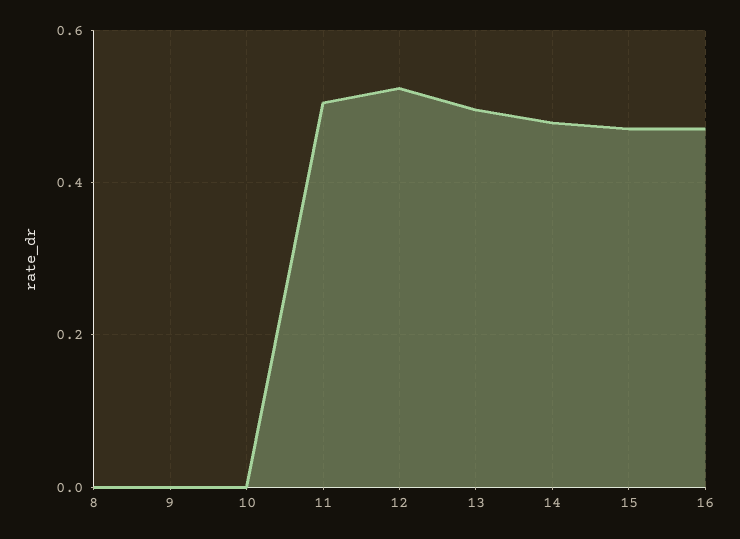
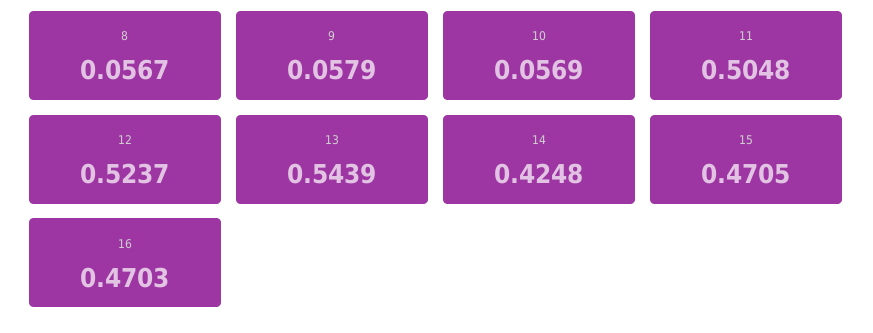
  {
-   "8": 0,
+   "8": 0.0567,
-   "9": 0,
+   "9": 0.0579,
-   "10": 0,
+   "10": 0.0569,
    "11": 0.5048,
    "12": 0.5237,
-   "13": 0.5,
+   "13": 0.5439,
-   "14": 0.48,
+   "14": 0.4248,
    "15": 0.4705,
    "16": 0.4703
  }

